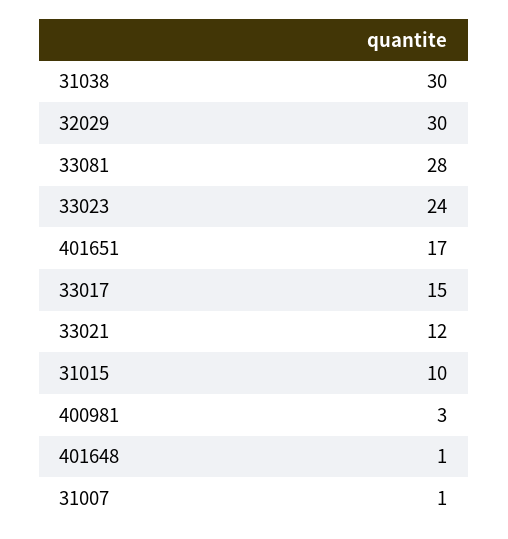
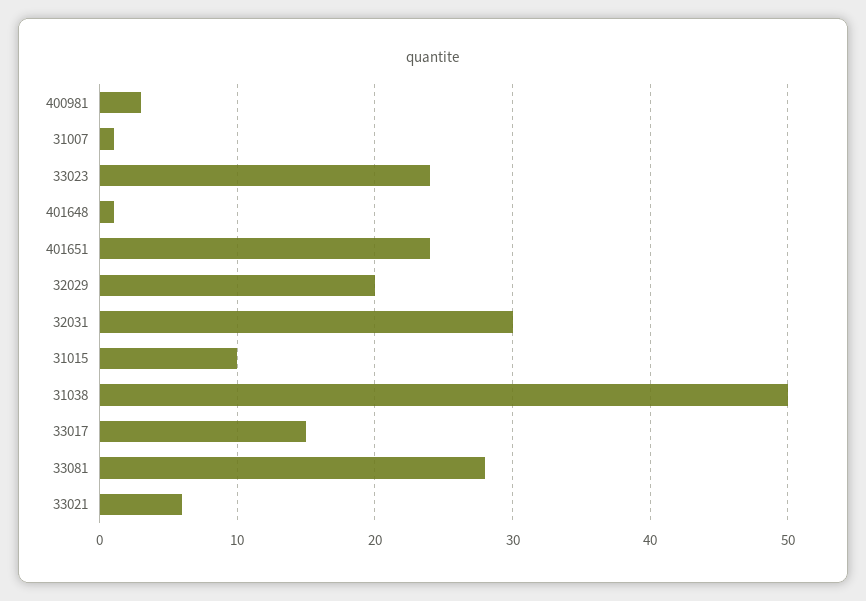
  {
-   "31038": 30,
+   "31038": 50,
-   "32029": 30,
+   "32029": 20,
    "33081": 28,
    "33023": 24,
-   "401651": 17,
+   "401651": 24,
    "33017": 15,
-   "33021": 12,
+   "33021": 6,
    "31015": 10,
    "400981": 3,
    "401648": 1,
-   "31007": 1
+   "31007": 1,
+   "32031": 30
  }

